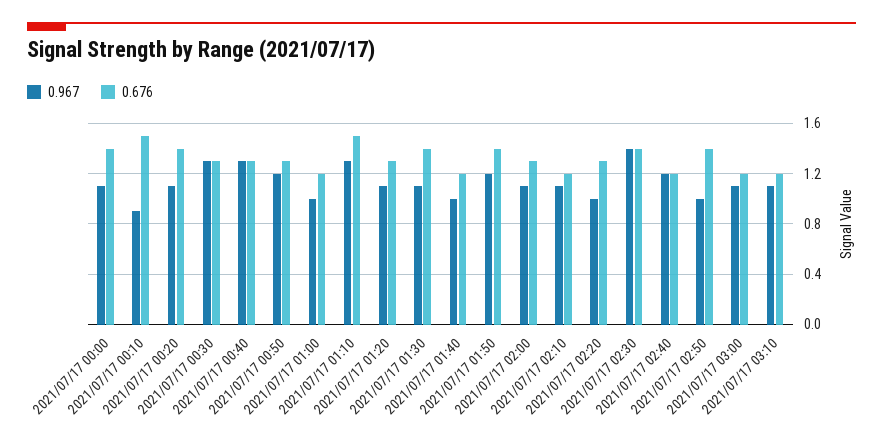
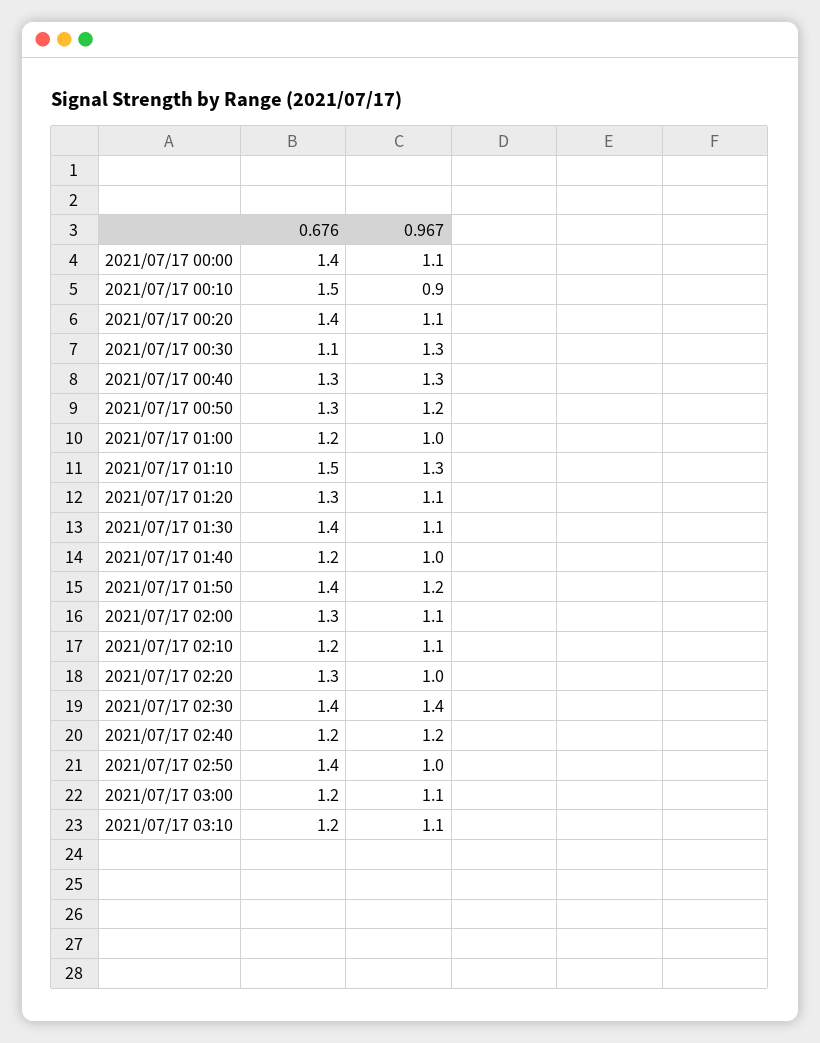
  {
    "0.967": {
      "2021/07/17 00:00": 1.1,
      "2021/07/17 00:10": 0.9,
      "2021/07/17 00:20": 1.1,
      "2021/07/17 00:30": 1.3,
      "2021/07/17 00:40": 1.3,
      "2021/07/17 00:50": 1.2,
      "2021/07/17 01:00": 1,
      "2021/07/17 01:10": 1.3,
      "2021/07/17 01:20": 1.1,
      "2021/07/17 01:30": 1.1,
      "2021/07/17 01:40": 1,
      "2021/07/17 01:50": 1.2,
      "2021/07/17 02:00": 1.1,
      "2021/07/17 02:10": 1.1,
      "2021/07/17 02:20": 1,
      "2021/07/17 02:30": 1.4,
      "2021/07/17 02:40": 1.2,
      "2021/07/17 02:50": 1,
      "2021/07/17 03:00": 1.1,
      "2021/07/17 03:10": 1.1
    },
    "0.676": {
      "2021/07/17 00:00": 1.4,
      "2021/07/17 00:10": 1.5,
      "2021/07/17 00:20": 1.4,
-     "2021/07/17 00:30": 1.3,
+     "2021/07/17 00:30": 1.1,
      "2021/07/17 00:40": 1.3,
      "2021/07/17 00:50": 1.3,
      "2021/07/17 01:00": 1.2,
      "2021/07/17 01:10": 1.5,
      "2021/07/17 01:20": 1.3,
      "2021/07/17 01:30": 1.4,
      "2021/07/17 01:40": 1.2,
      "2021/07/17 01:50": 1.4,
      "2021/07/17 02:00": 1.3,
      "2021/07/17 02:10": 1.2,
      "2021/07/17 02:20": 1.3,
      "2021/07/17 02:30": 1.4,
      "2021/07/17 02:40": 1.2,
      "2021/07/17 02:50": 1.4,
      "2021/07/17 03:00": 1.2,
      "2021/07/17 03:10": 1.2
    }
  }

